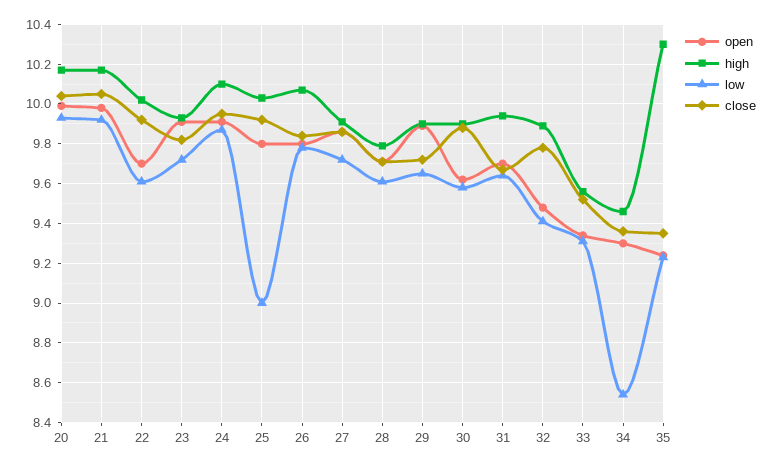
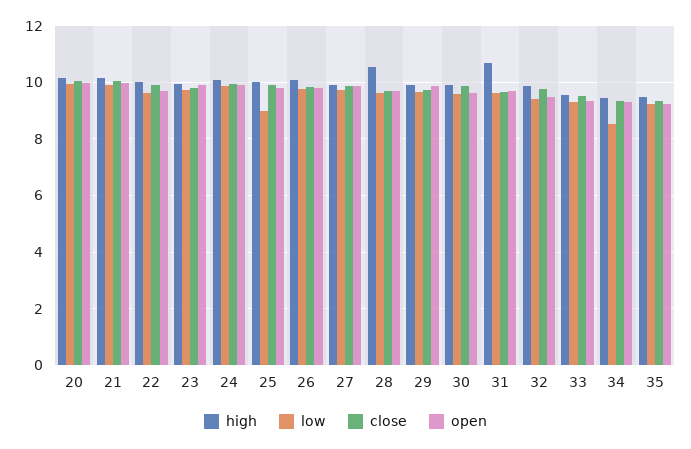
  {
    "open": {
      "20": 10,
      "21": 10,
      "22": 9.7,
      "23": 9.9,
      "24": 9.9,
      "25": 9.8,
      "26": 9.8,
      "27": 9.85,
      "28": 9.7,
      "29": 9.9,
      "30": 9.6,
      "31": 9.7,
      "32": 9.5,
      "33": 9.35,
      "34": 9.3,
      "35": 9.25
    },
    "high": {
      "20": 10.15,
      "21": 10.15,
      "22": 10,
      "23": 9.95,
      "24": 10.1,
      "25": 10.05,
      "26": 10.05,
      "27": 9.9,
-     "28": 9.8,
+     "28": 10.5,
      "29": 9.9,
      "30": 9.9,
-     "31": 9.95,
+     "31": 10.75,
      "32": 9.9,
      "33": 9.55,
      "34": 9.45,
-     "35": 10.3
+     "35": 9.5
    },
    "low": {
      "20": 9.95,
      "21": 9.9,
      "22": 9.6,
      "23": 9.7,
      "24": 9.85,
      "25": 9,
      "26": 9.8,
      "27": 9.7,
      "28": 9.6,
      "29": 9.65,
      "30": 9.6,
      "31": 9.65,
      "32": 9.4,
      "33": 9.3,
      "34": 8.55,
      "35": 9.25
    },
    "close": {
      "20": 10.05,
      "21": 10.05,
      "22": 9.9,
      "23": 9.8,
      "24": 9.95,
      "25": 9.9,
      "26": 9.85,
      "27": 9.85,
      "28": 9.7,
      "29": 9.7,
      "30": 9.9,
      "31": 9.65,
      "32": 9.8,
      "33": 9.5,
      "34": 9.35,
      "35": 9.35
    }
  }

